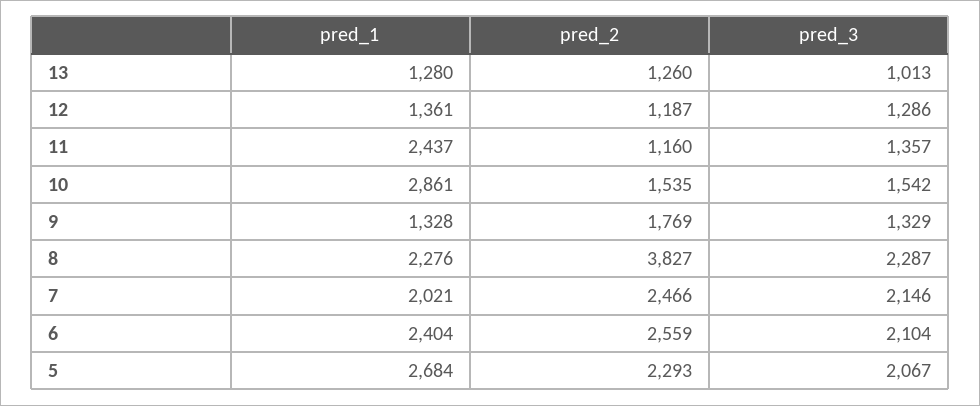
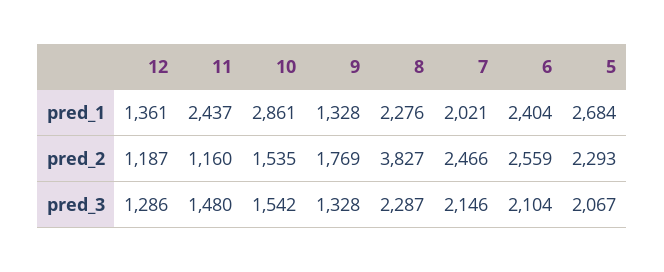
  {
    "pred_1": {
-     "13": 1280,
      "12": 1361,
      "11": 2437,
      "10": 2861,
      "9": 1328,
      "8": 2276,
      "7": 2021,
      "6": 2404,
      "5": 2684
    },
    "pred_2": {
-     "13": 1260,
      "12": 1187,
      "11": 1160,
      "10": 1535,
      "9": 1769,
      "8": 3827,
      "7": 2466,
      "6": 2559,
      "5": 2293
    },
    "pred_3": {
-     "13": 1013,
      "12": 1286,
-     "11": 1357,
+     "11": 1480,
      "10": 1542,
-     "9": 1329,
+     "9": 1328,
      "8": 2287,
      "7": 2146,
      "6": 2104,
      "5": 2067
    }
  }

